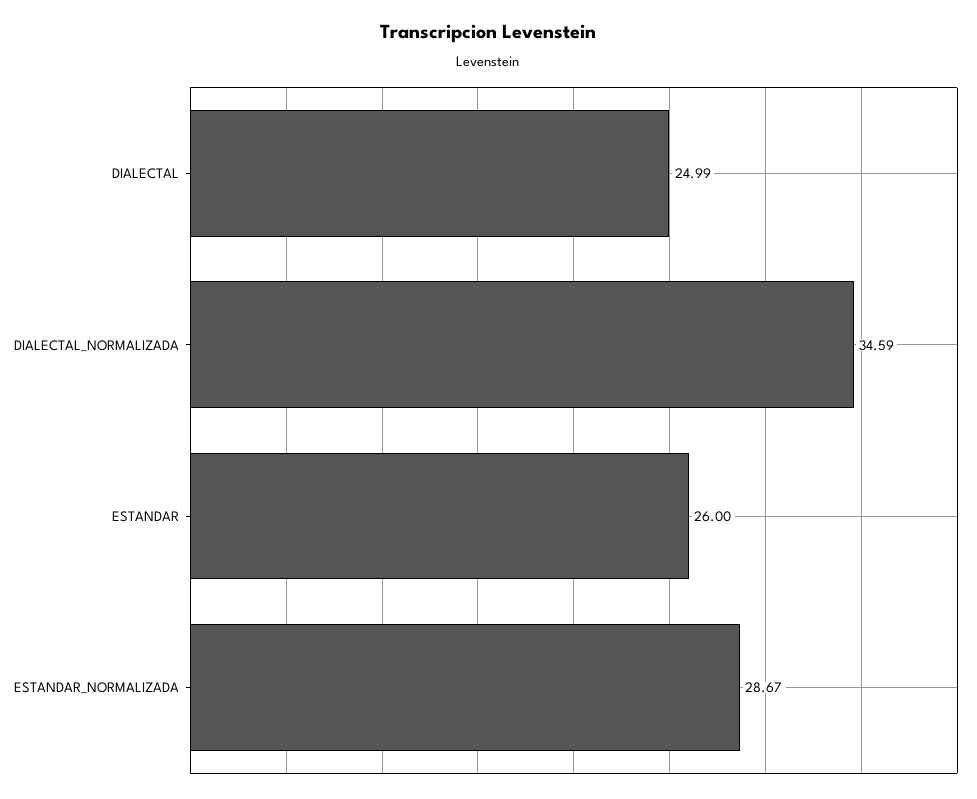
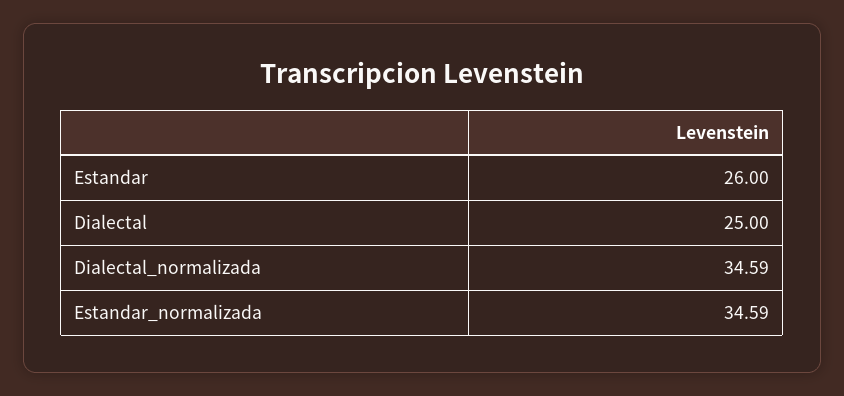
  {
-   "DIALECTAL": 24.99,
+   "DIALECTAL": 25,
    "DIALECTAL_NORMALIZADA": 34.59,
    "ESTANDAR": 26,
-   "ESTANDAR_NORMALIZADA": 28.67
+   "ESTANDAR_NORMALIZADA": 34.59
  }

